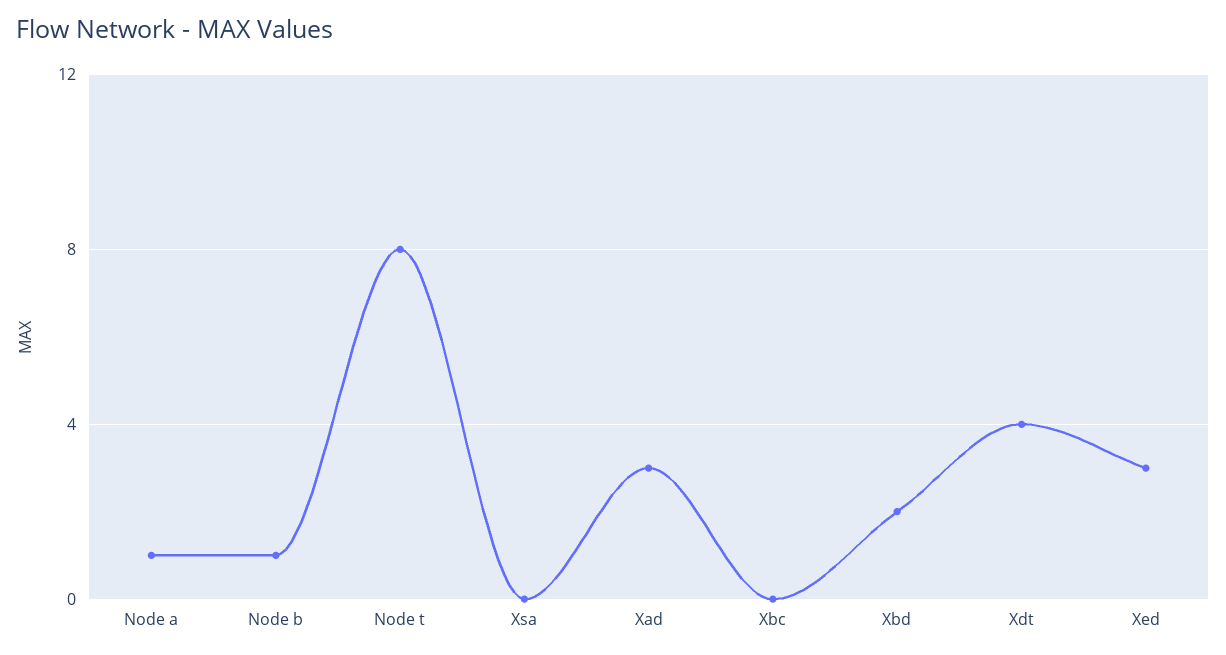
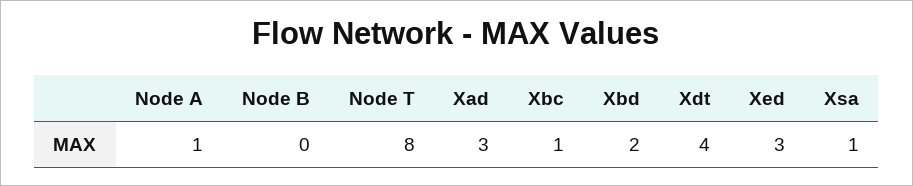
  {
    "Node a": 1,
-   "Node b": 1,
+   "Node b": 0,
    "Node t": 8,
-   "Xsa": 0,
+   "Xsa": 1,
    "Xad": 3,
-   "Xbc": 0,
+   "Xbc": 1,
    "Xbd": 2,
    "Xdt": 4,
    "Xed": 3
  }

